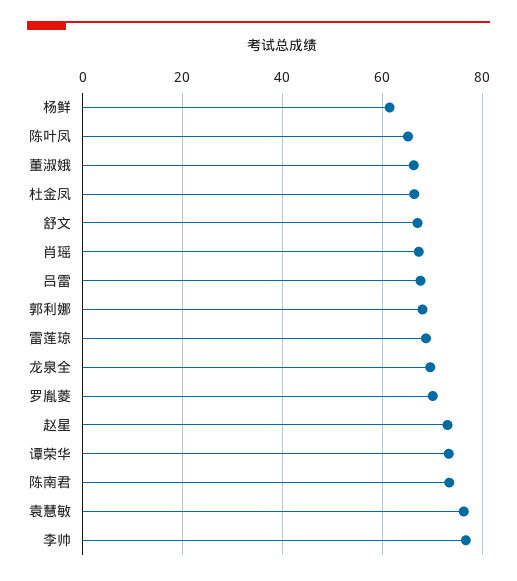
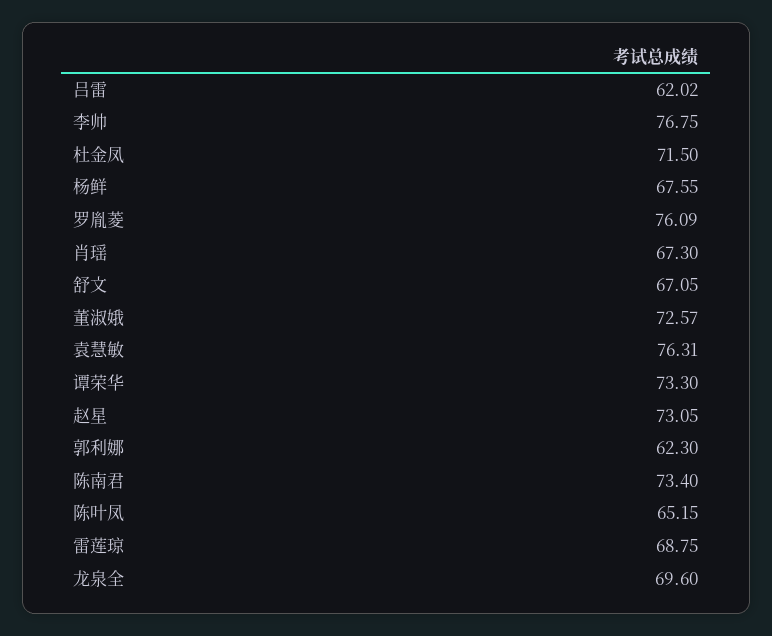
  {
-   "杨鲜": 62,
+   "杨鲜": 67.55,
    "陈叶凤": 65.15,
-   "董淑娥": 66,
+   "董淑娥": 72.57,
-   "杜金凤": 66,
+   "杜金凤": 71.5,
    "舒文": 67.05,
    "肖瑶": 67.3,
-   "吕雷": 68,
+   "吕雷": 62.02,
-   "郭利娜": 68,
+   "郭利娜": 62.3,
    "雷莲琼": 68.75,
    "龙泉全": 69.6,
-   "罗胤菱": 70,
+   "罗胤菱": 76.09,
    "赵星": 73.05,
    "谭荣华": 73.3,
    "陈南君": 73.4,
    "袁慧敏": 76.31,
    "李帅": 76.75
  }

